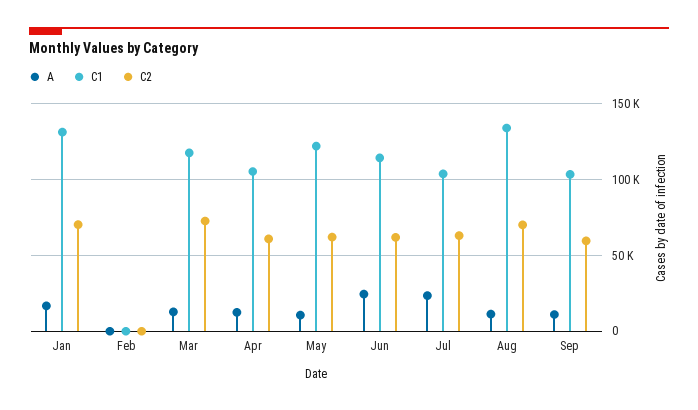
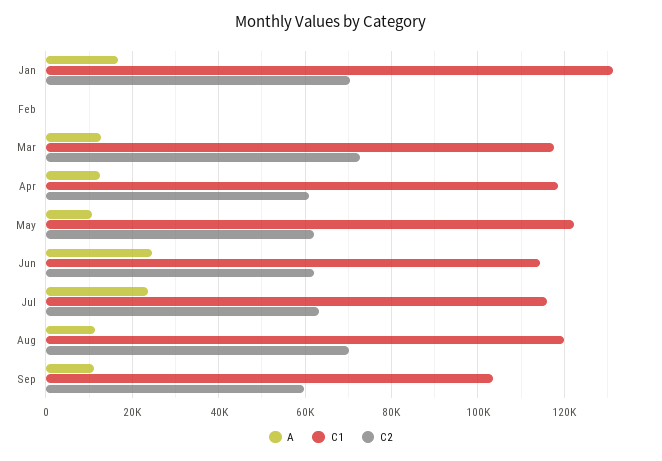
  {
    "A": {
      "Jan": 16000,
      "Feb": 0,
      "Mar": 12000,
      "Apr": 12000,
      "May": 10000,
      "Jun": 24000,
      "Jul": 24000,
      "Aug": 12000,
      "Sep": 12000
    },
    "C1": {
      "Jan": 132000,
      "Feb": 0,
      "Mar": 118000,
-     "Apr": 105000,
+     "Apr": 118000,
      "May": 122000,
      "Jun": 114000,
-     "Jul": 105000,
+     "Jul": 116000,
-     "Aug": 135000,
+     "Aug": 120000,
      "Sep": 104000
    },
    "C2": {
      "Jan": 70000,
      "Feb": 0,
      "Mar": 72000,
      "Apr": 60000,
      "May": 62000,
      "Jun": 62000,
      "Jul": 64000,
      "Aug": 70000,
      "Sep": 60000
    }
  }

